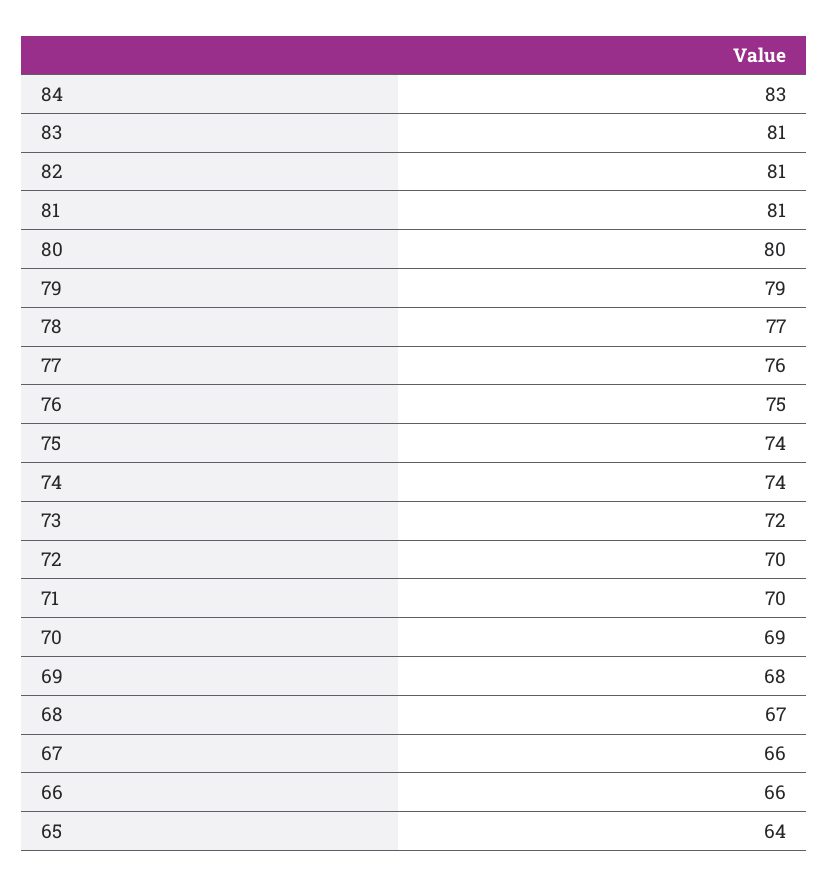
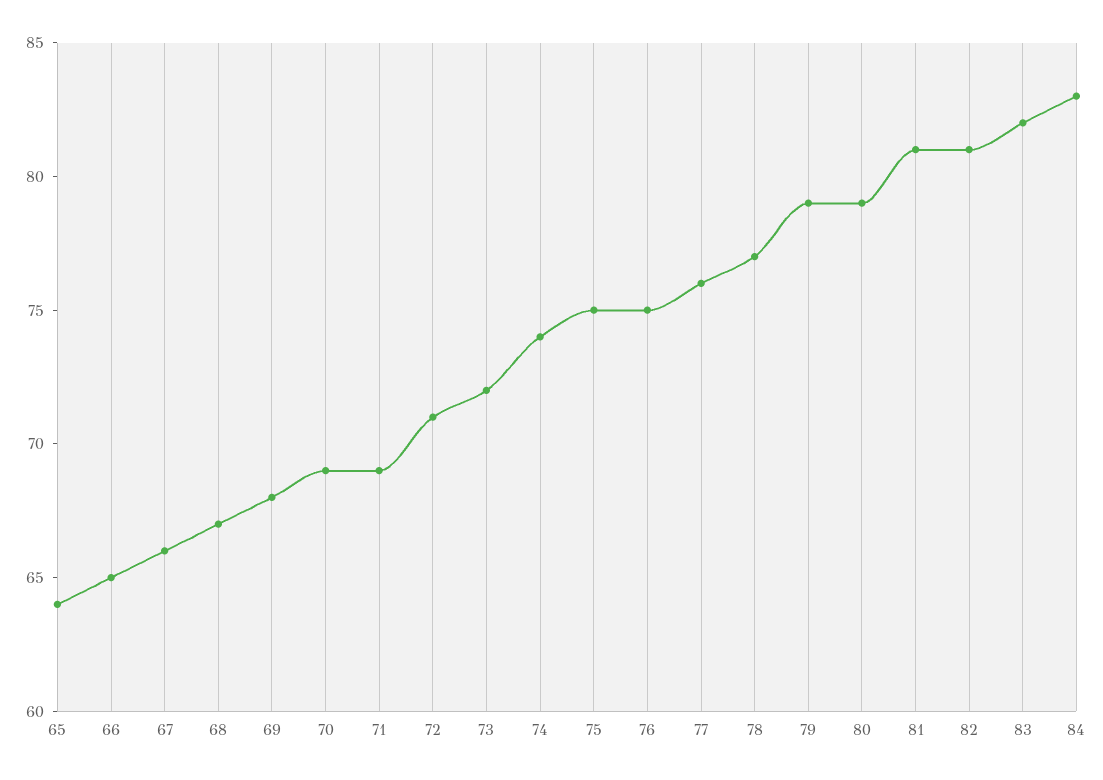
  {
    "84": 83,
-   "83": 81,
+   "83": 82,
    "82": 81,
    "81": 81,
-   "80": 80,
+   "80": 79,
    "79": 79,
    "78": 77,
    "77": 76,
    "76": 75,
-   "75": 74,
+   "75": 75,
    "74": 74,
    "73": 72,
-   "72": 70,
+   "72": 71,
-   "71": 70,
+   "71": 69,
    "70": 69,
    "69": 68,
    "68": 67,
    "67": 66,
-   "66": 66,
+   "66": 65,
    "65": 64
  }

